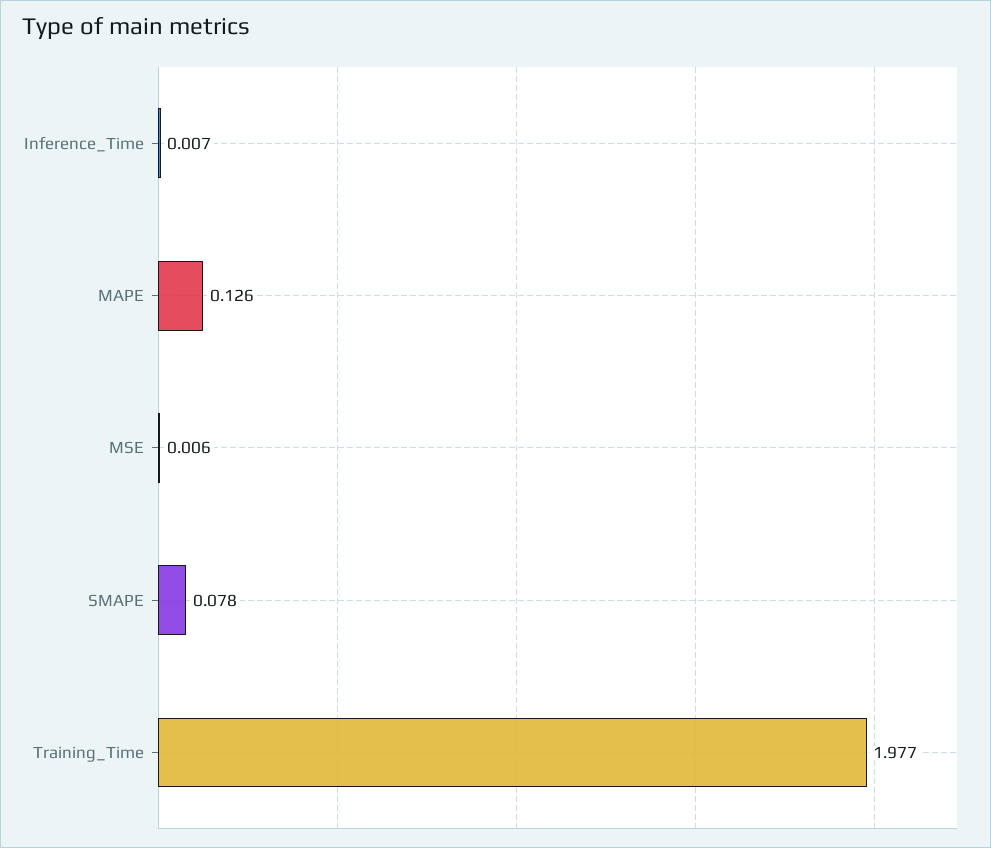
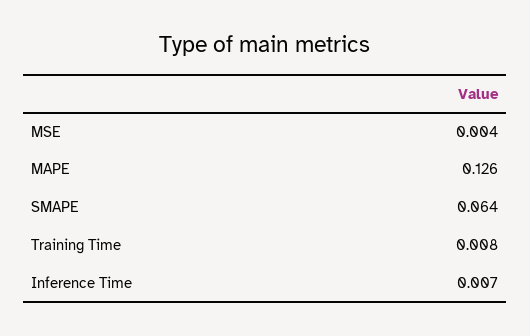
  {
    "Inference_Time": 0.007,
    "MAPE": 0.126,
-   "MSE": 0.006,
+   "MSE": 0.004,
-   "SMAPE": 0.078,
+   "SMAPE": 0.064,
-   "Training_Time": 1.977
+   "Training_Time": 0.008
  }

